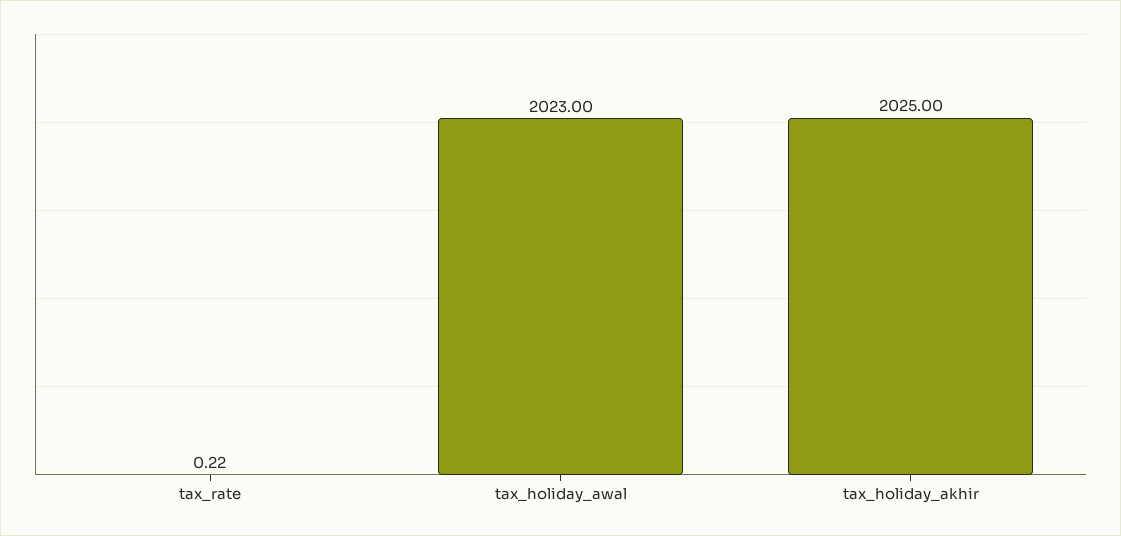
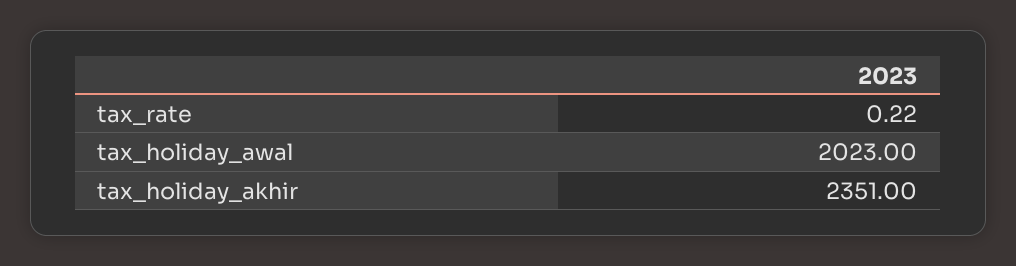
  {
    "tax_rate": 0.22,
    "tax_holiday_awal": 2023,
-   "tax_holiday_akhir": 2025
+   "tax_holiday_akhir": 2351
  }

